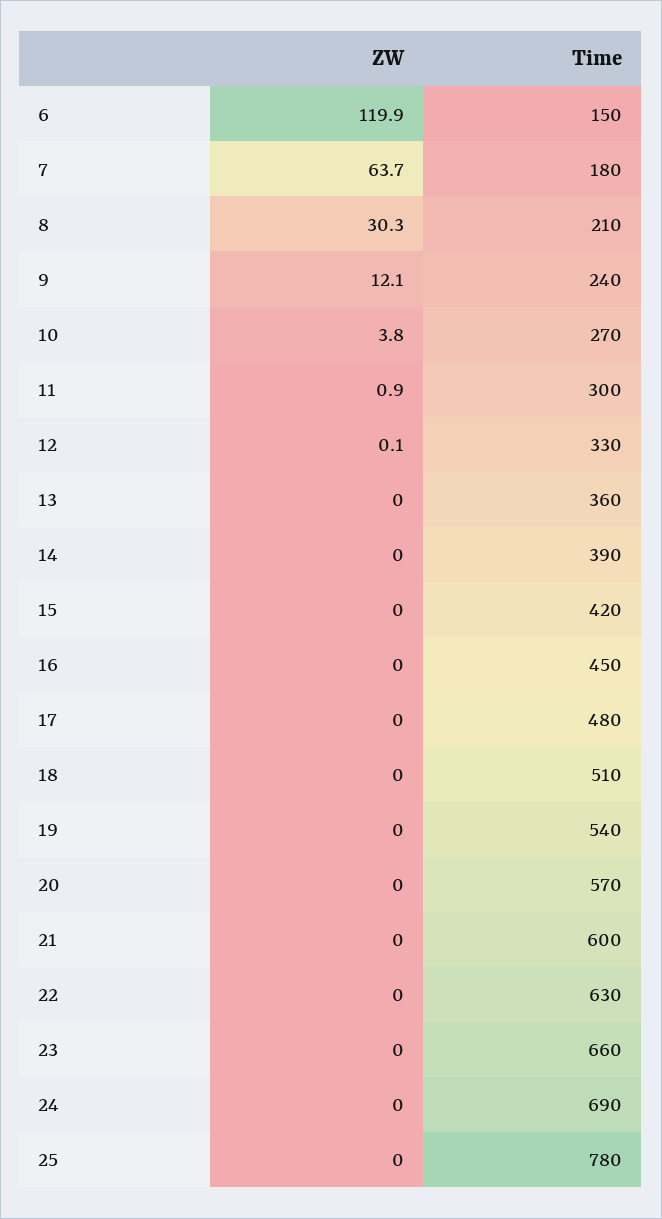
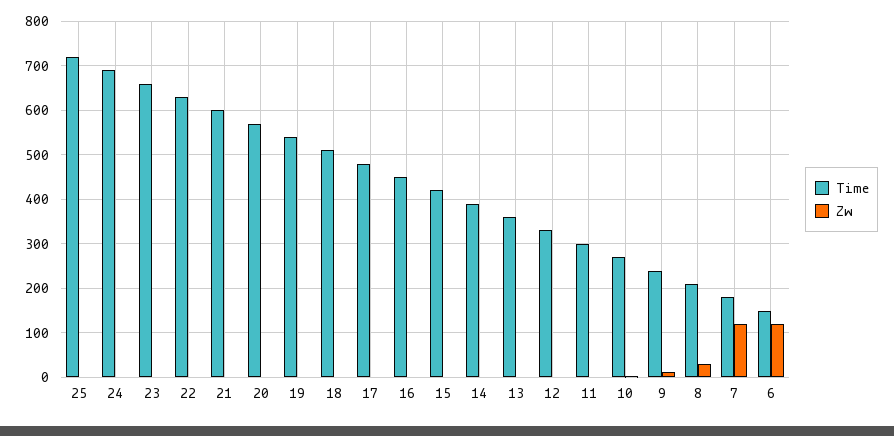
  {
    "ZW": {
      "6": 119.9,
-     "7": 63.7,
+     "7": 120,
      "8": 30.3,
      "9": 12.1,
      "10": 3.8,
      "11": 0.9,
      "12": 0.1,
      "13": 0,
      "14": 0,
      "15": 0,
      "16": 0,
      "17": 0,
      "18": 0,
      "19": 0,
      "20": 0,
      "21": 0,
      "22": 0,
      "23": 0,
      "24": 0,
      "25": 0
    },
    "Time": {
      "6": 150,
      "7": 180,
      "8": 210,
      "9": 240,
      "10": 270,
      "11": 300,
      "12": 330,
      "13": 360,
      "14": 390,
      "15": 420,
      "16": 450,
      "17": 480,
      "18": 510,
      "19": 540,
      "20": 570,
      "21": 600,
      "22": 630,
      "23": 660,
      "24": 690,
-     "25": 780
+     "25": 720
    }
  }

